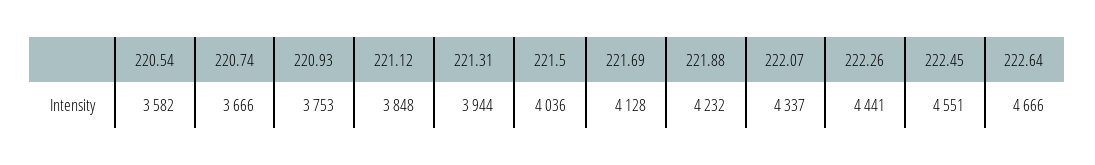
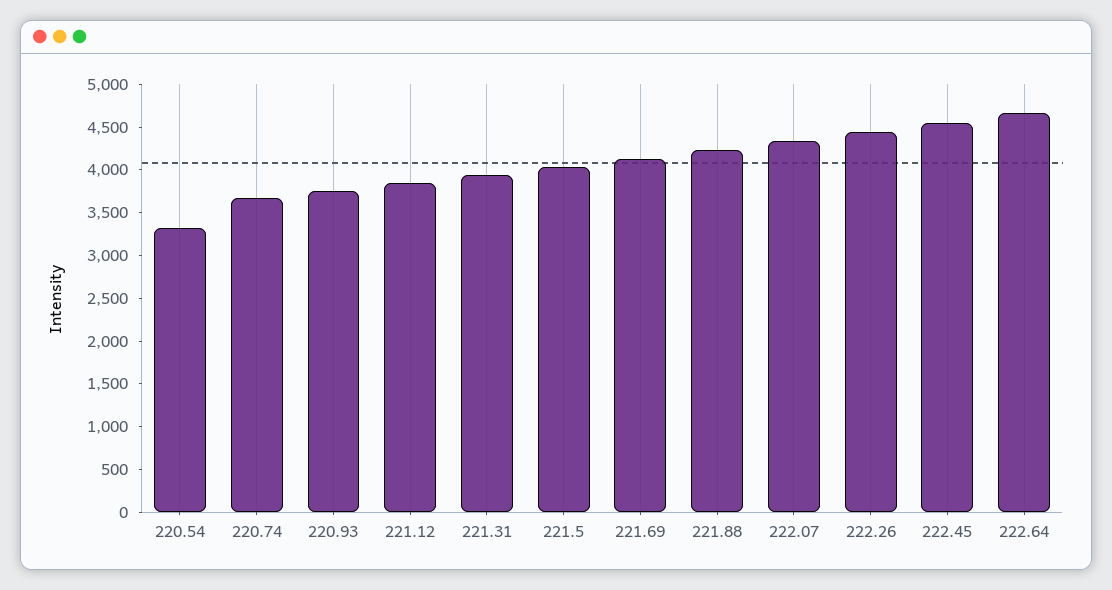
  {
-   "220.54": 3582,
+   "220.54": 3300,
    "220.74": 3666,
    "220.93": 3753,
    "221.12": 3848,
    "221.31": 3944,
    "221.5": 4036,
    "221.69": 4128,
    "221.88": 4232,
    "222.07": 4337,
    "222.26": 4441,
    "222.45": 4551,
    "222.64": 4666
  }

